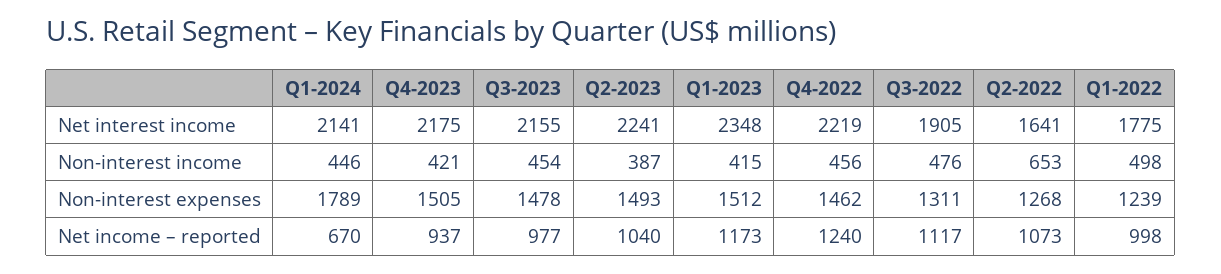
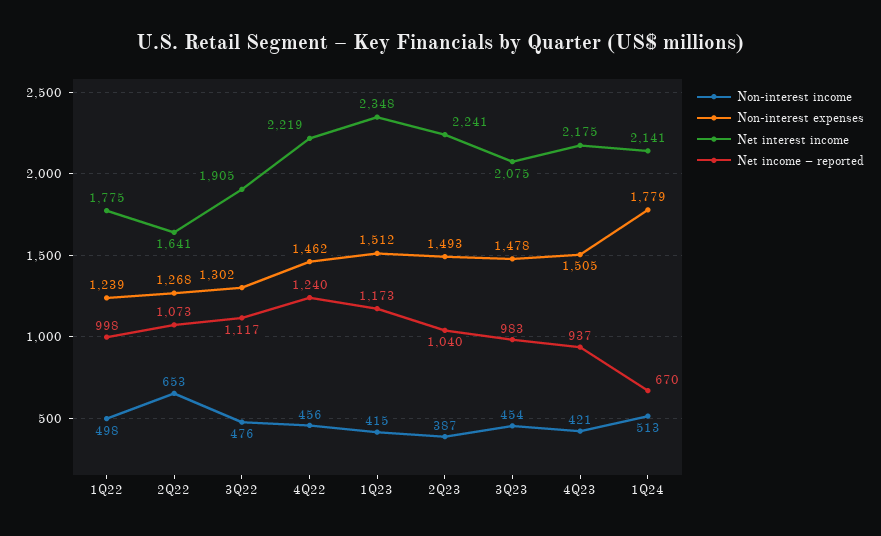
  {
    "Net interest income": {
      "Q1-2024": 2141,
      "Q4-2023": 2175,
-     "Q3-2023": 2155,
+     "Q3-2023": 2075,
      "Q2-2023": 2241,
      "Q1-2023": 2348,
      "Q4-2022": 2219,
      "Q3-2022": 1905,
      "Q2-2022": 1641,
      "Q1-2022": 1775
    },
    "Non-interest income": {
-     "Q1-2024": 446,
+     "Q1-2024": 513,
      "Q4-2023": 421,
      "Q3-2023": 454,
      "Q2-2023": 387,
      "Q1-2023": 415,
      "Q4-2022": 456,
      "Q3-2022": 476,
      "Q2-2022": 653,
      "Q1-2022": 498
    },
    "Non-interest expenses": {
-     "Q1-2024": 1789,
+     "Q1-2024": 1779,
      "Q4-2023": 1505,
      "Q3-2023": 1478,
      "Q2-2023": 1493,
      "Q1-2023": 1512,
      "Q4-2022": 1462,
-     "Q3-2022": 1311,
+     "Q3-2022": 1302,
      "Q2-2022": 1268,
      "Q1-2022": 1239
    },
    "Net income – reported": {
      "Q1-2024": 670,
      "Q4-2023": 937,
-     "Q3-2023": 977,
+     "Q3-2023": 983,
      "Q2-2023": 1040,
      "Q1-2023": 1173,
      "Q4-2022": 1240,
      "Q3-2022": 1117,
      "Q2-2022": 1073,
      "Q1-2022": 998
    }
  }

